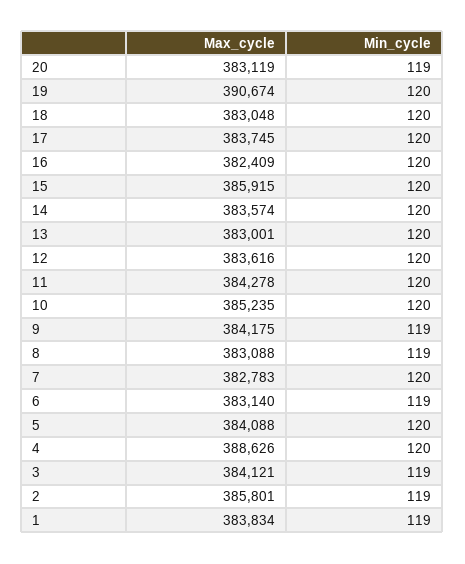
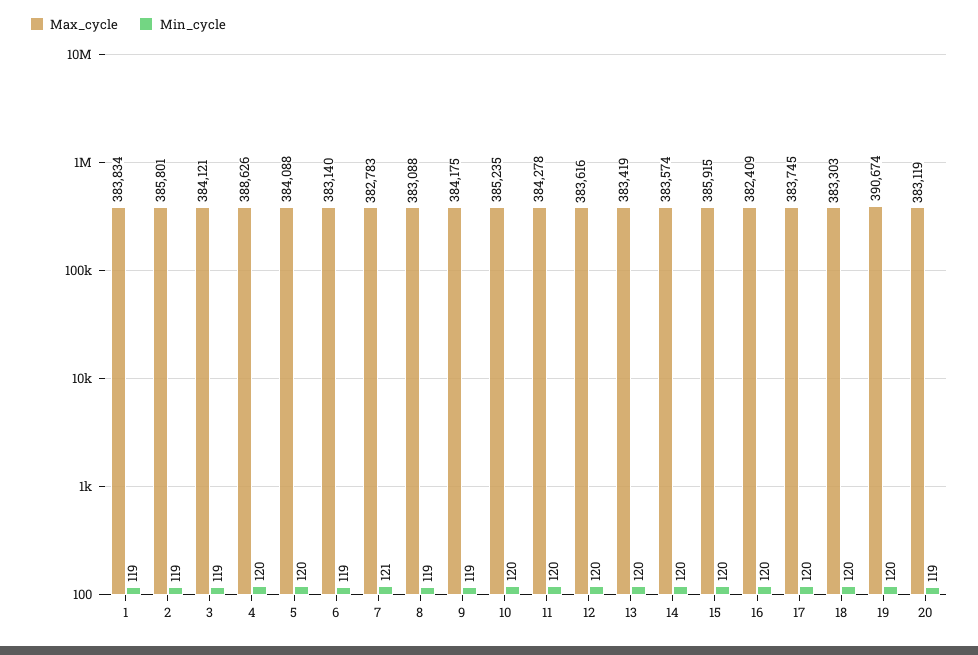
  {
    "Max_cycle": {
      "20": 383119,
      "19": 390674,
-     "18": 383048,
+     "18": 383303,
      "17": 383745,
      "16": 382409,
      "15": 385915,
      "14": 383574,
-     "13": 383001,
+     "13": 383419,
      "12": 383616,
      "11": 384278,
      "10": 385235,
      "9": 384175,
      "8": 383088,
      "7": 382783,
      "6": 383140,
      "5": 384088,
      "4": 388626,
      "3": 384121,
      "2": 385801,
      "1": 383834
    },
    "Min_cycle": {
      "20": 119,
      "19": 120,
      "18": 120,
      "17": 120,
      "16": 120,
      "15": 120,
      "14": 120,
      "13": 120,
      "12": 120,
      "11": 120,
      "10": 120,
      "9": 119,
      "8": 119,
-     "7": 120,
+     "7": 121,
      "6": 119,
      "5": 120,
      "4": 120,
      "3": 119,
      "2": 119,
      "1": 119
    }
  }

